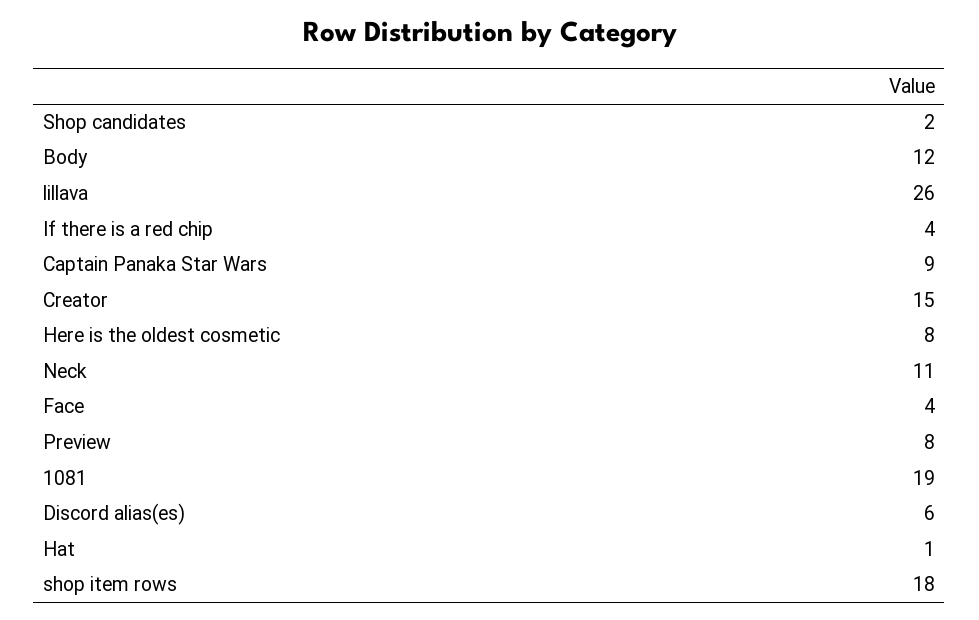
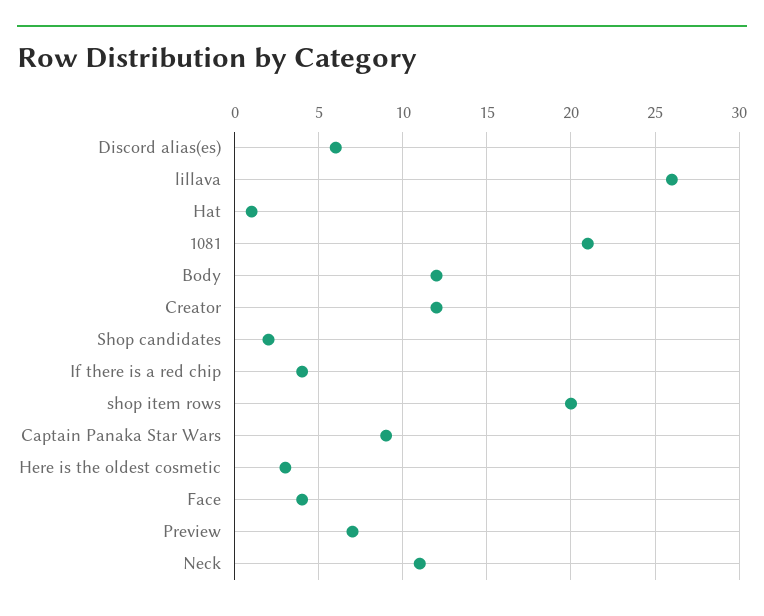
  {
    "Shop candidates": 2,
    "Body": 12,
    "lillava": 26,
    "If there is a red chip": 4,
    "Captain Panaka Star Wars": 9,
-   "Creator": 15,
+   "Creator": 12,
-   "Here is the oldest cosmetic": 8,
+   "Here is the oldest cosmetic": 3,
    "Neck": 11,
    "Face": 4,
-   "Preview": 8,
+   "Preview": 7,
-   "1081": 19,
+   "1081": 21,
    "Discord alias(es)": 6,
    "Hat": 1,
-   "shop item rows": 18
+   "shop item rows": 20
  }

